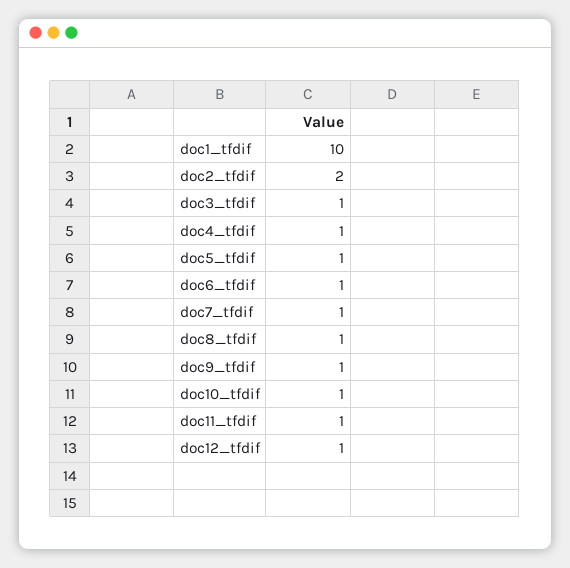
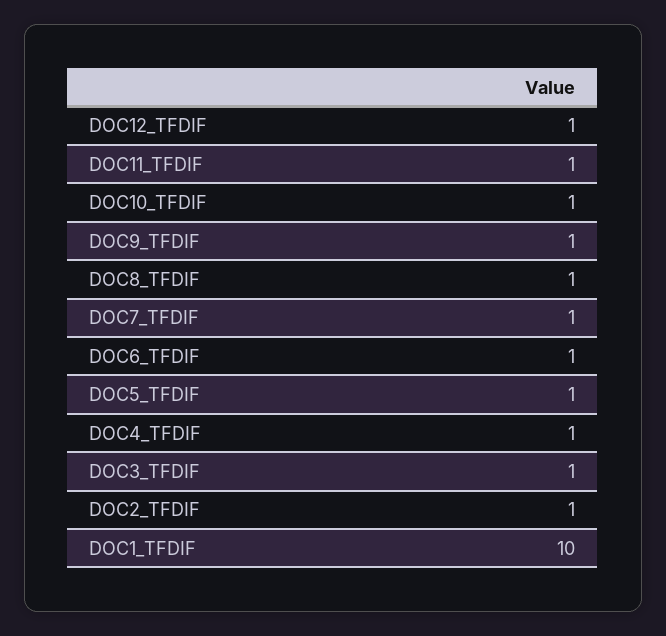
  {
    "doc1_tfdif": 10,
-   "doc2_tfdif": 2,
+   "doc2_tfdif": 1,
    "doc3_tfdif": 1,
    "doc4_tfdif": 1,
    "doc5_tfdif": 1,
    "doc6_tfdif": 1,
    "doc7_tfdif": 1,
    "doc8_tfdif": 1,
    "doc9_tfdif": 1,
    "doc10_tfdif": 1,
    "doc11_tfdif": 1,
    "doc12_tfdif": 1
  }

